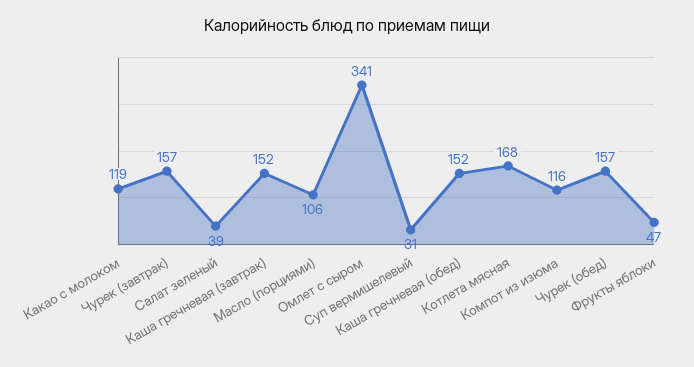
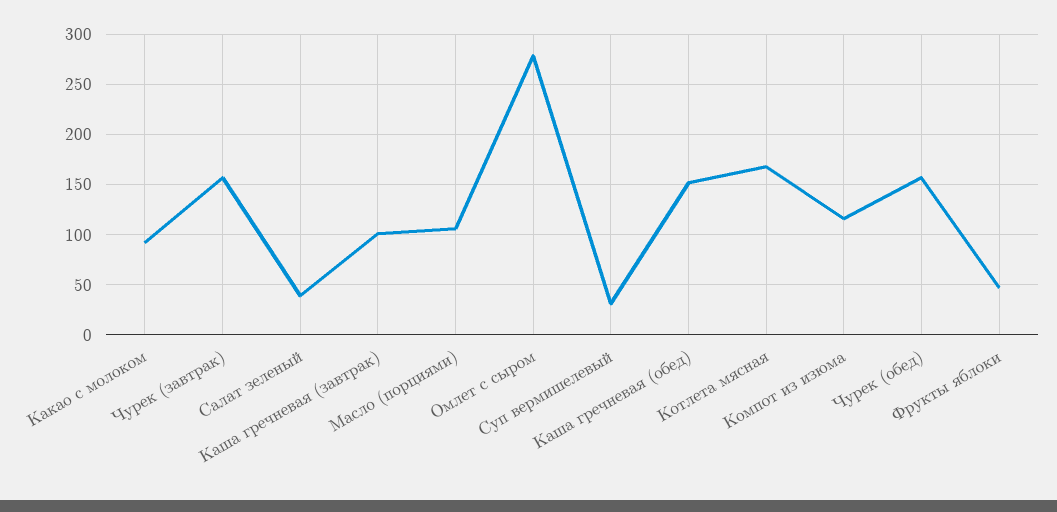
  {
-   "Какао с молоком": 119,
+   "Какао с молоком": 90,
    "Чурек (завтрак)": 157,
    "Салат зеленый": 39,
-   "Каша гречневая (завтрак)": 152,
+   "Каша гречневая (завтрак)": 100,
    "Масло (порциями)": 106,
-   "Омлет с сыром": 341,
+   "Омлет с сыром": 280,
    "Суп вермишелевый": 31,
    "Каша гречневая (обед)": 152,
    "Котлета мясная": 168,
    "Компот из изюма": 116,
    "Чурек (обед)": 157,
    "Фрукты яблоки": 47
  }

